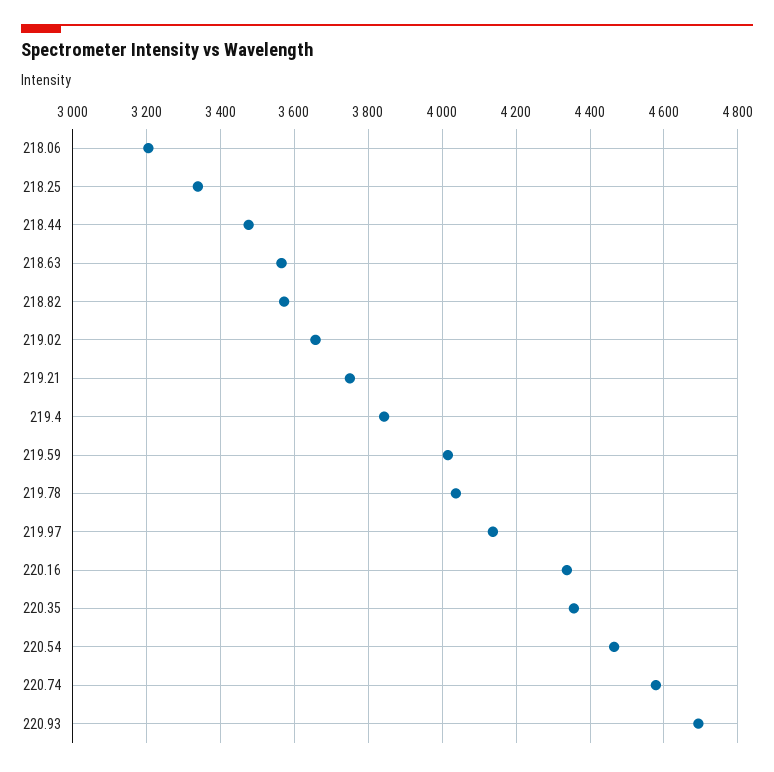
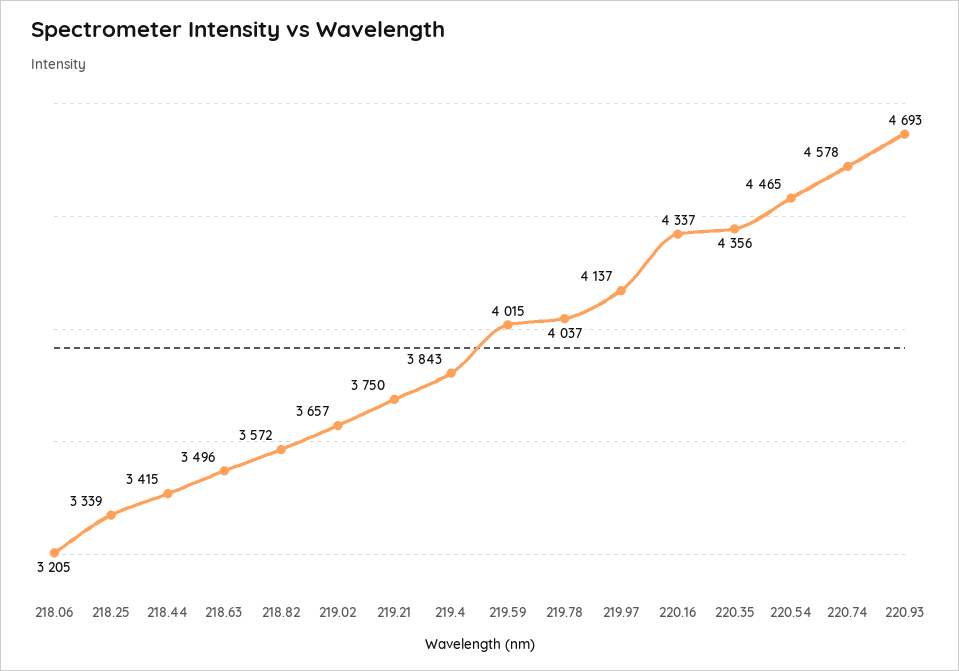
  {
    "218.06": 3205,
    "218.25": 3339,
-   "218.44": 3480,
+   "218.44": 3415,
-   "218.63": 3560,
+   "218.63": 3496,
    "218.82": 3572,
    "219.02": 3657,
    "219.21": 3750,
    "219.4": 3843,
    "219.59": 4015,
    "219.78": 4037,
    "219.97": 4137,
    "220.16": 4337,
    "220.35": 4356,
    "220.54": 4465,
    "220.74": 4578,
    "220.93": 4693
  }

